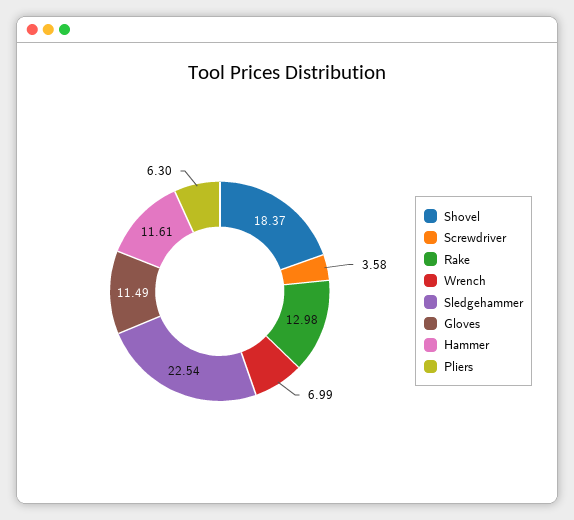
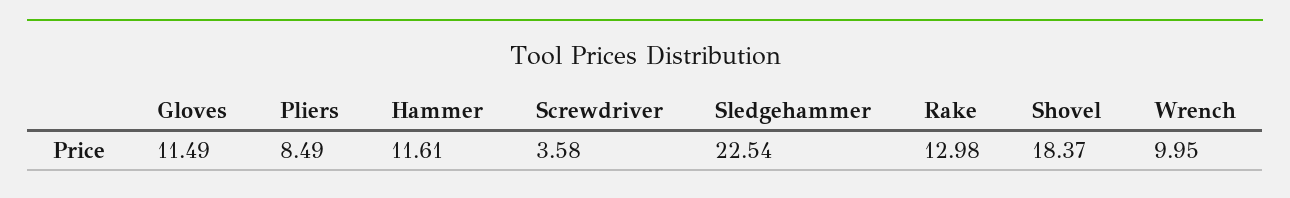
  {
    "Shovel": 18.37,
    "Screwdriver": 3.58,
    "Rake": 12.98,
-   "Wrench": 6.99,
+   "Wrench": 9.95,
    "Sledgehammer": 22.54,
    "Gloves": 11.49,
    "Hammer": 11.61,
-   "Pliers": 6.3
+   "Pliers": 8.49
  }

